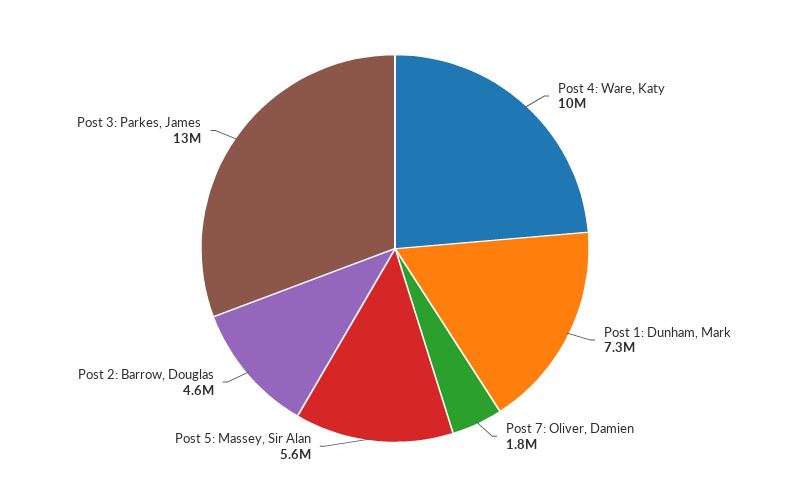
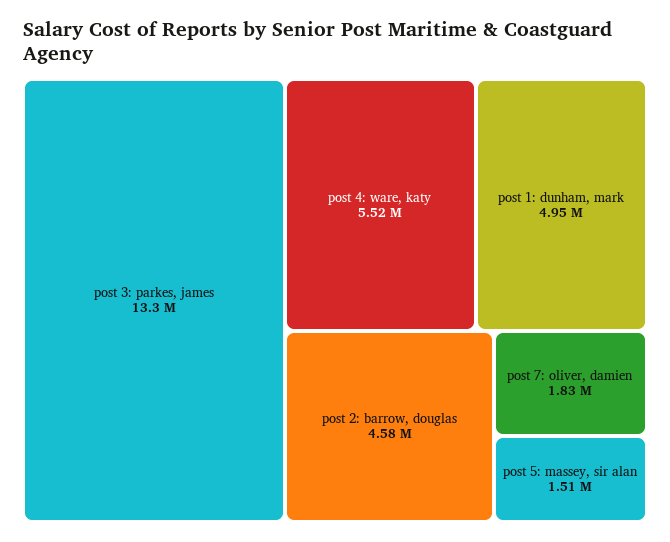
  {
-   "Post 4: Ware, Katy": 10000000,
+   "Post 4: Ware, Katy": 5520000,
-   "Post 1: Dunham, Mark": 7300000,
+   "Post 1: Dunham, Mark": 4950000,
    "Post 7: Oliver, Damien": 1830000,
-   "Post 5: Massey, Sir Alan": 5600000,
+   "Post 5: Massey, Sir Alan": 1510000,
    "Post 2: Barrow, Douglas": 4580000,
    "Post 3: Parkes, James": 13300000
  }

